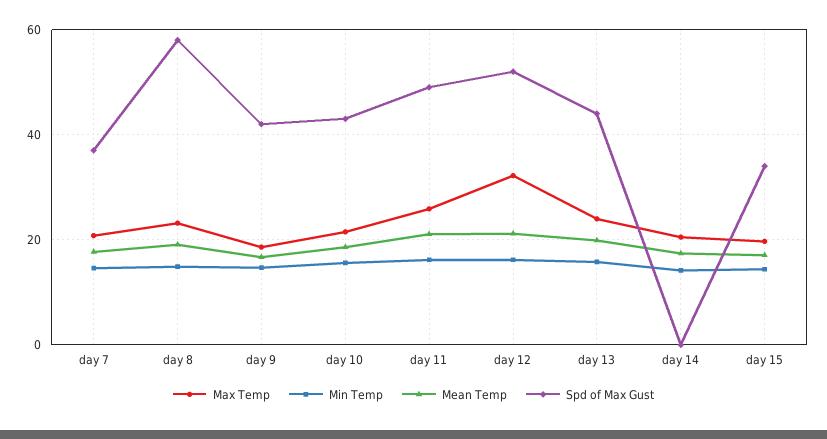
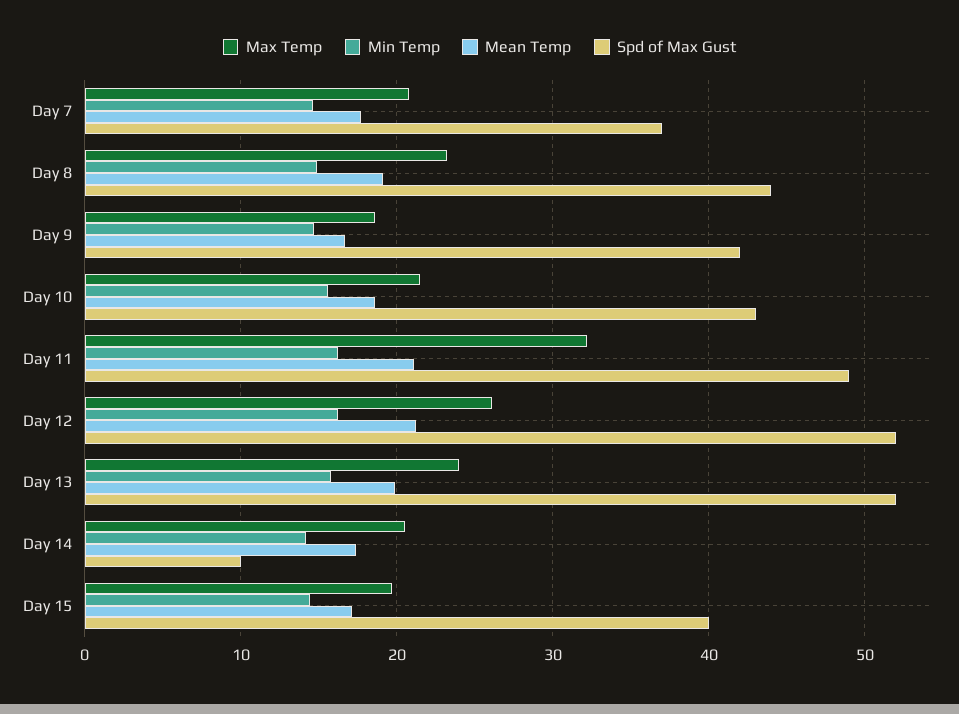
  {
    "Max Temp": {
      "day 7": 21,
      "day 8": 23,
      "day 9": 19,
      "day 10": 22,
-     "day 11": 26,
+     "day 11": 32,
-     "day 12": 32,
+     "day 12": 26,
      "day 13": 24,
      "day 14": 21,
      "day 15": 20
    },
    "Min Temp": {
      "day 7": 15,
      "day 8": 15,
      "day 9": 15,
      "day 10": 16,
      "day 11": 16,
      "day 12": 16,
      "day 13": 16,
      "day 14": 14,
      "day 15": 14
    },
    "Mean Temp": {
      "day 7": 18,
      "day 8": 19,
      "day 9": 17,
      "day 10": 19,
      "day 11": 21,
      "day 12": 21,
      "day 13": 20,
      "day 14": 17,
      "day 15": 17
    },
    "Spd of Max Gust": {
      "day 7": 37,
-     "day 8": 58,
+     "day 8": 44,
      "day 9": 42,
      "day 10": 43,
      "day 11": 49,
      "day 12": 52,
-     "day 13": 44,
+     "day 13": 52,
-     "day 14": 0,
+     "day 14": 10,
-     "day 15": 34
+     "day 15": 40
    }
  }

